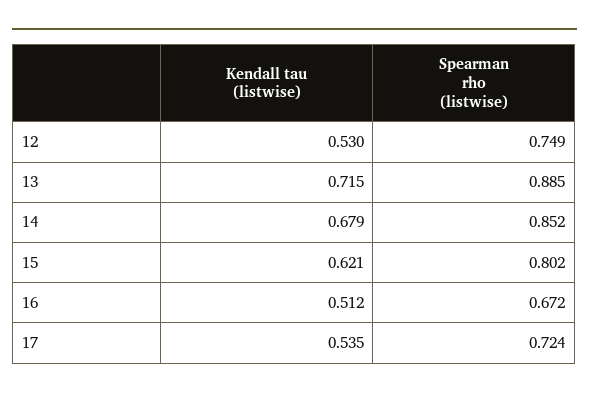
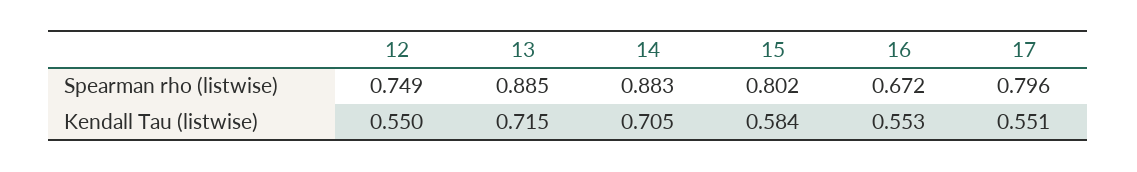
  {
    "Kendall tau (listwise)": {
-     "12": 0.53,
+     "12": 0.55,
      "13": 0.715,
-     "14": 0.679,
+     "14": 0.705,
-     "15": 0.621,
+     "15": 0.584,
-     "16": 0.512,
+     "16": 0.553,
-     "17": 0.535
+     "17": 0.551
    },
    "Spearman rho (listwise)": {
      "12": 0.749,
      "13": 0.885,
-     "14": 0.852,
+     "14": 0.883,
      "15": 0.802,
      "16": 0.672,
-     "17": 0.724
+     "17": 0.796
    }
  }

